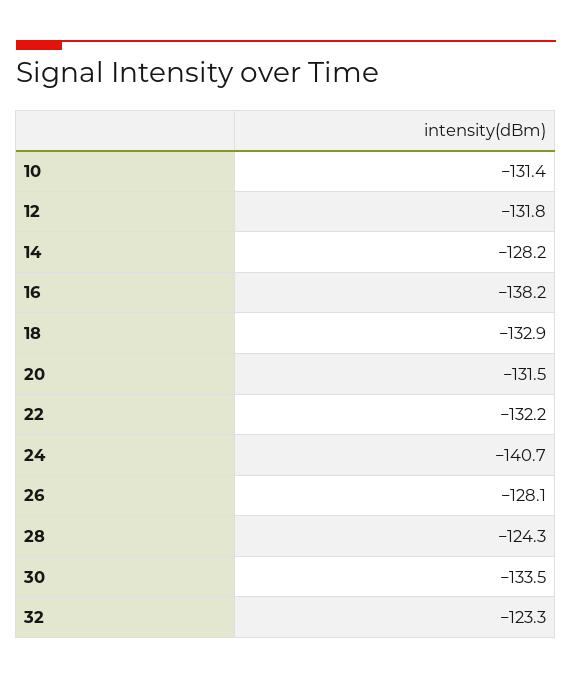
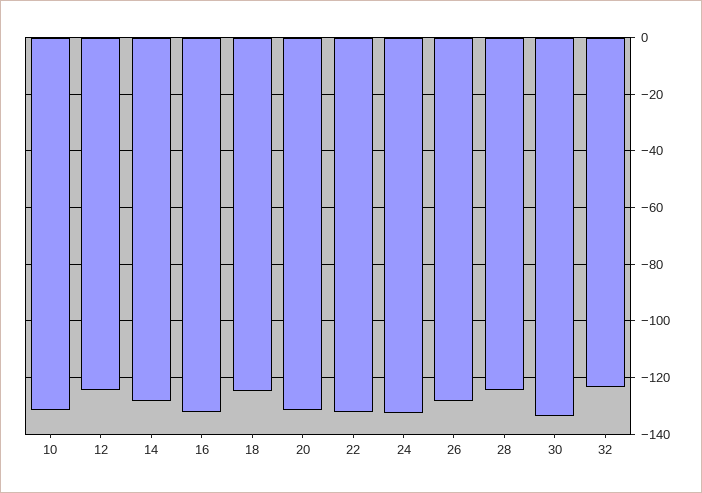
  {
    "10": -131.4,
-   "12": -131.8,
+   "12": -125,
    "14": -128.2,
-   "16": -138.2,
+   "16": -132.5,
-   "18": -132.9,
+   "18": -125,
    "20": -131.5,
    "22": -132.2,
-   "24": -140.7,
+   "24": -132.5,
    "26": -128.1,
    "28": -124.3,
    "30": -133.5,
    "32": -123.3
  }

